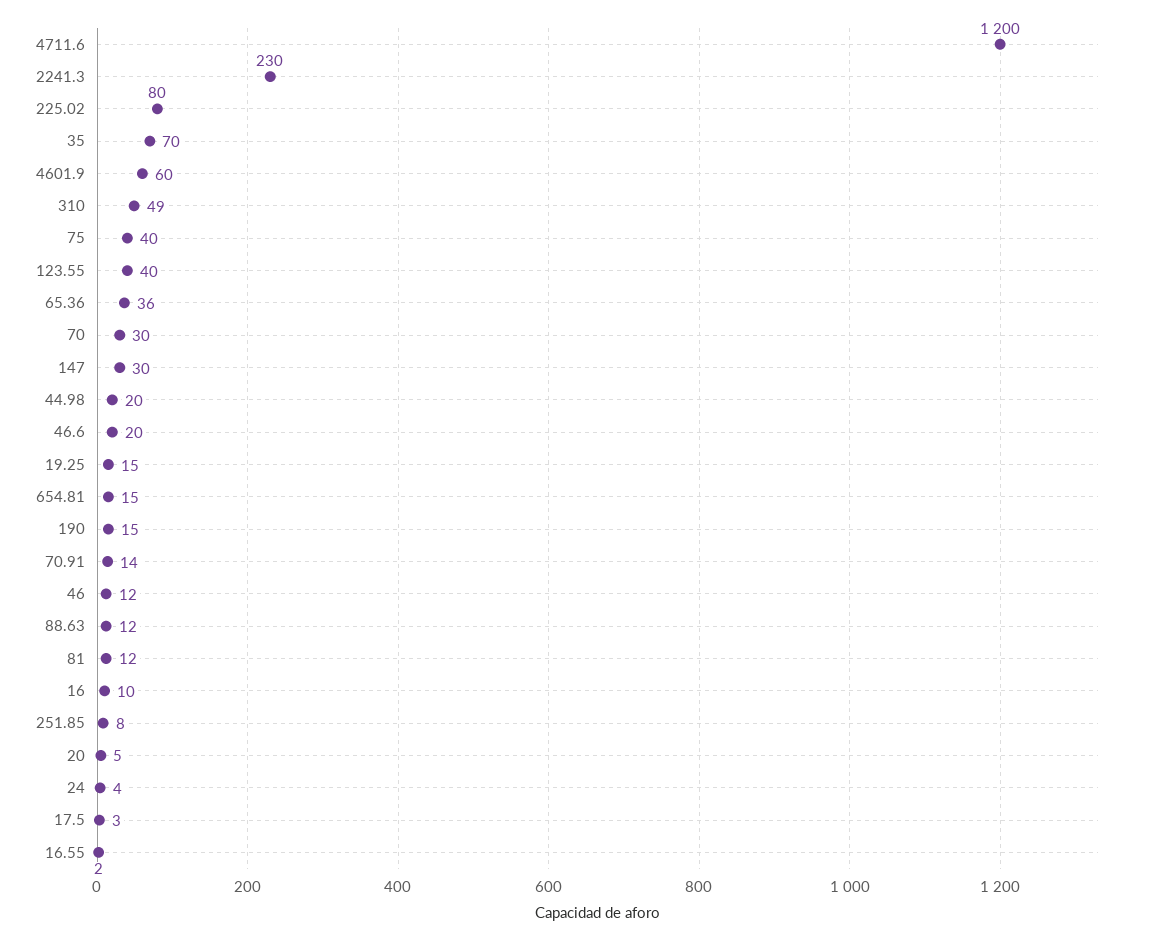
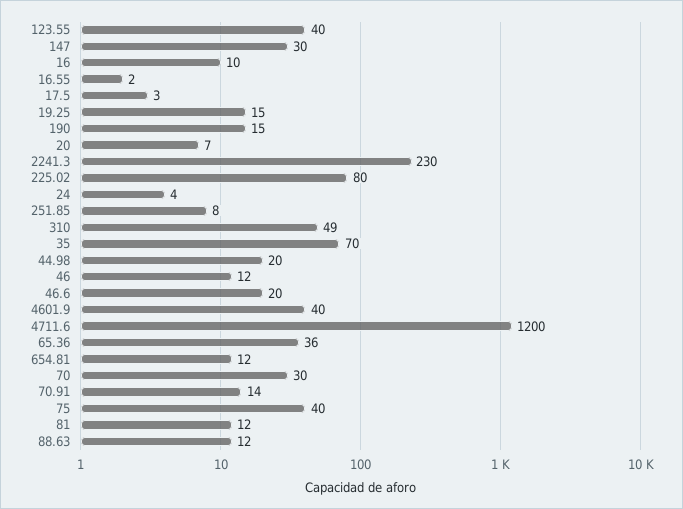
  {
    "4711.6": 1200,
    "2241.3": 230,
    "225.02": 80,
    "35": 70,
-   "4601.9": 60,
+   "4601.9": 40,
    "310": 49,
    "75": 40,
    "123.55": 40,
    "65.36": 36,
    "70": 30,
    "147": 30,
    "44.98": 20,
    "46.6": 20,
    "19.25": 15,
-   "654.81": 15,
+   "654.81": 12,
    "190": 15,
    "70.91": 14,
    "46": 12,
    "88.63": 12,
    "81": 12,
    "16": 10,
    "251.85": 8,
-   "20": 5,
+   "20": 7,
    "24": 4,
    "17.5": 3,
    "16.55": 2
  }

